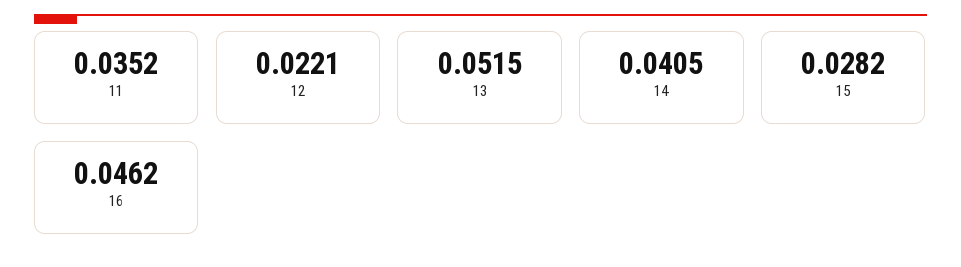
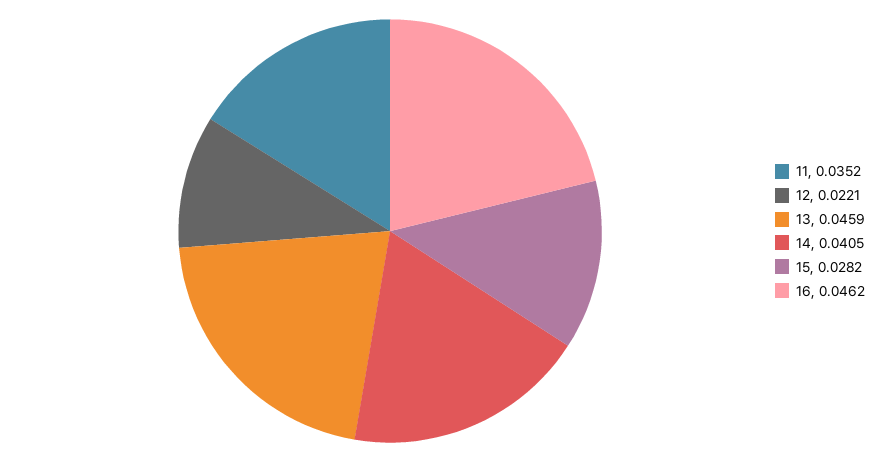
  {
    "11": 0.0352,
    "12": 0.0221,
-   "13": 0.0515,
+   "13": 0.0459,
    "14": 0.0405,
    "15": 0.0282,
    "16": 0.0462
  }

